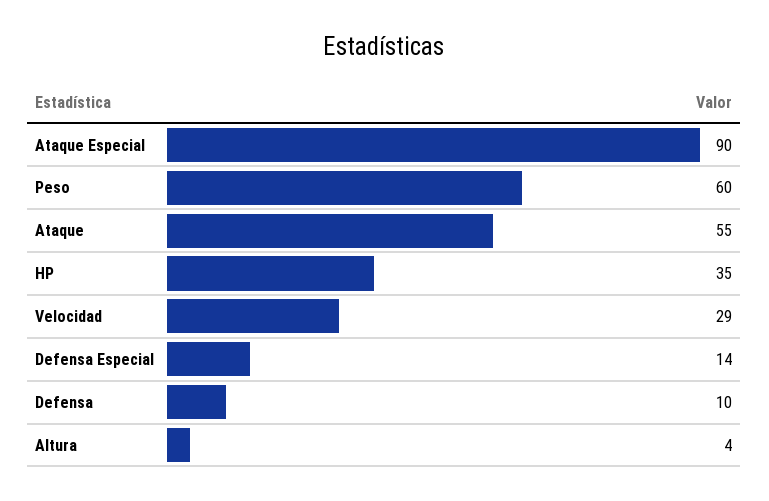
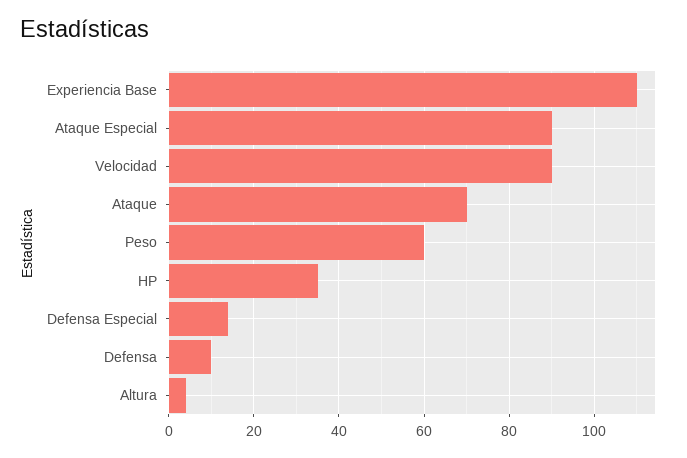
  {
    "Ataque Especial": 90,
    "Peso": 60,
-   "Ataque": 55,
+   "Ataque": 70,
    "HP": 35,
-   "Velocidad": 29,
+   "Velocidad": 90,
    "Defensa Especial": 14,
    "Defensa": 10,
-   "Altura": 4
+   "Altura": 4,
+   "Experiencia Base": 110
  }

